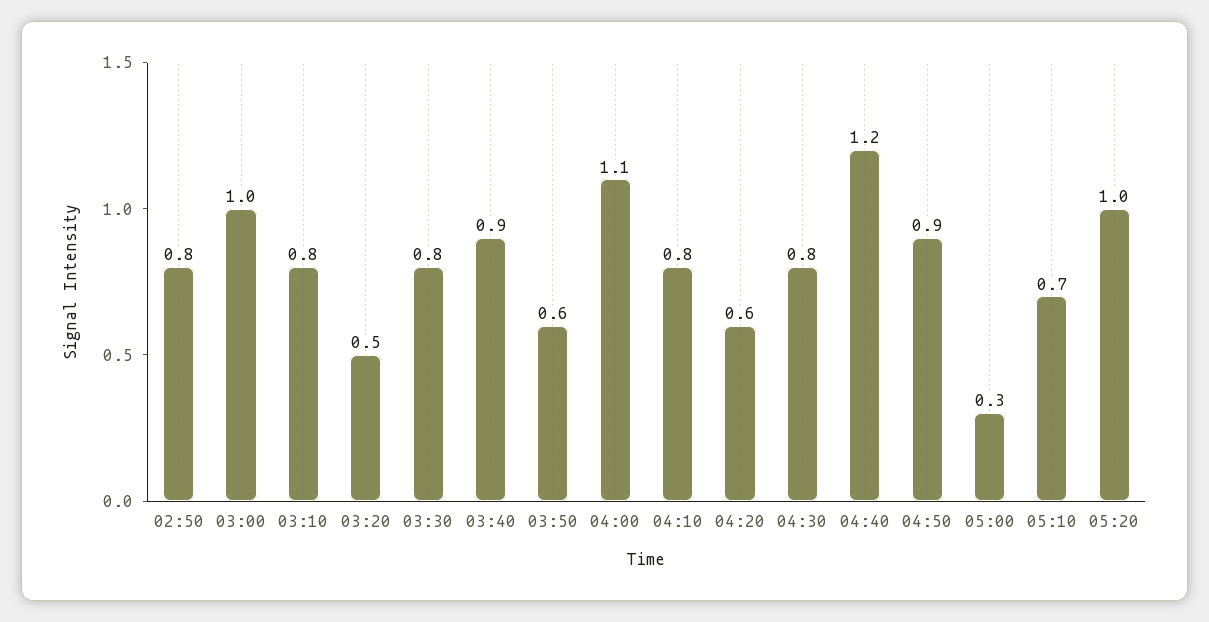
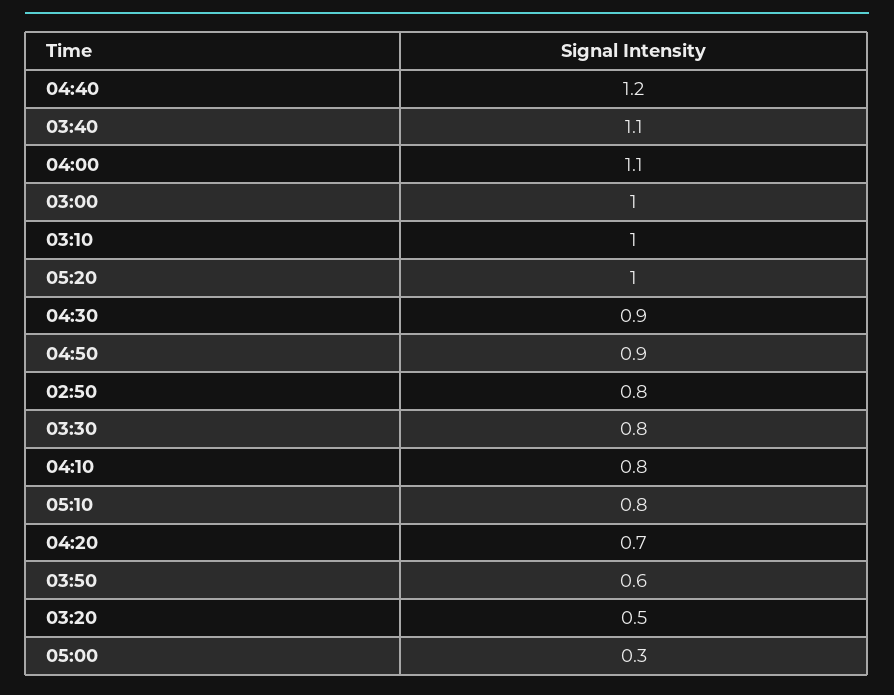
  {
    "02:50": 0.8,
    "03:00": 1,
-   "03:10": 0.8,
+   "03:10": 1,
    "03:20": 0.5,
    "03:30": 0.8,
-   "03:40": 0.9,
+   "03:40": 1.1,
    "03:50": 0.6,
    "04:00": 1.1,
    "04:10": 0.8,
-   "04:20": 0.6,
+   "04:20": 0.7,
-   "04:30": 0.8,
+   "04:30": 0.9,
    "04:40": 1.2,
    "04:50": 0.9,
    "05:00": 0.3,
-   "05:10": 0.7,
+   "05:10": 0.8,
    "05:20": 1
  }

